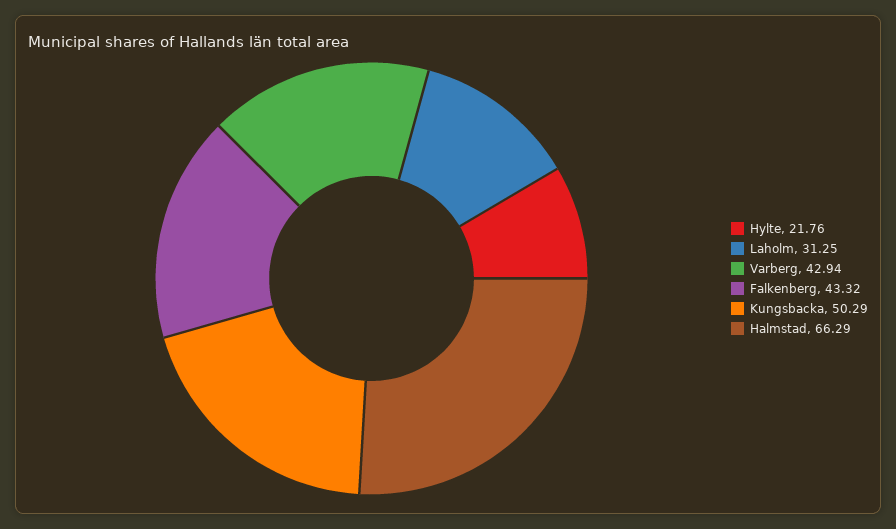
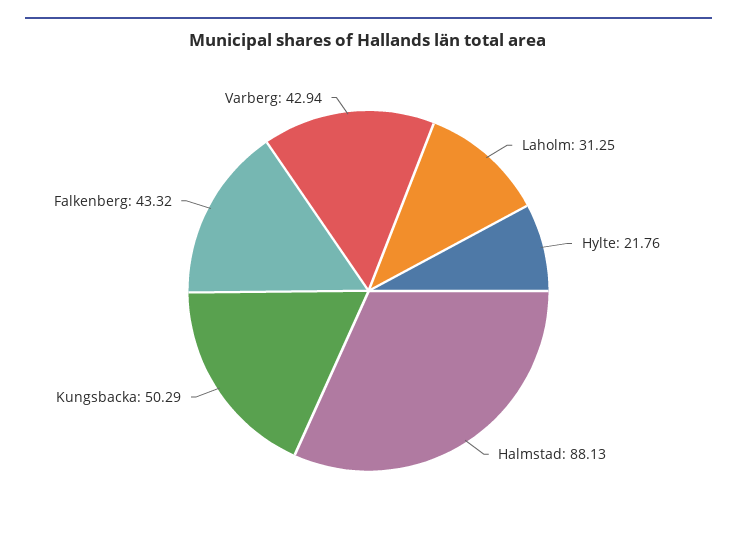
  {
    "Hylte": 21.76,
    "Laholm": 31.25,
    "Varberg": 42.94,
    "Falkenberg": 43.32,
    "Kungsbacka": 50.29,
-   "Halmstad": 66.29
+   "Halmstad": 88.13
  }

